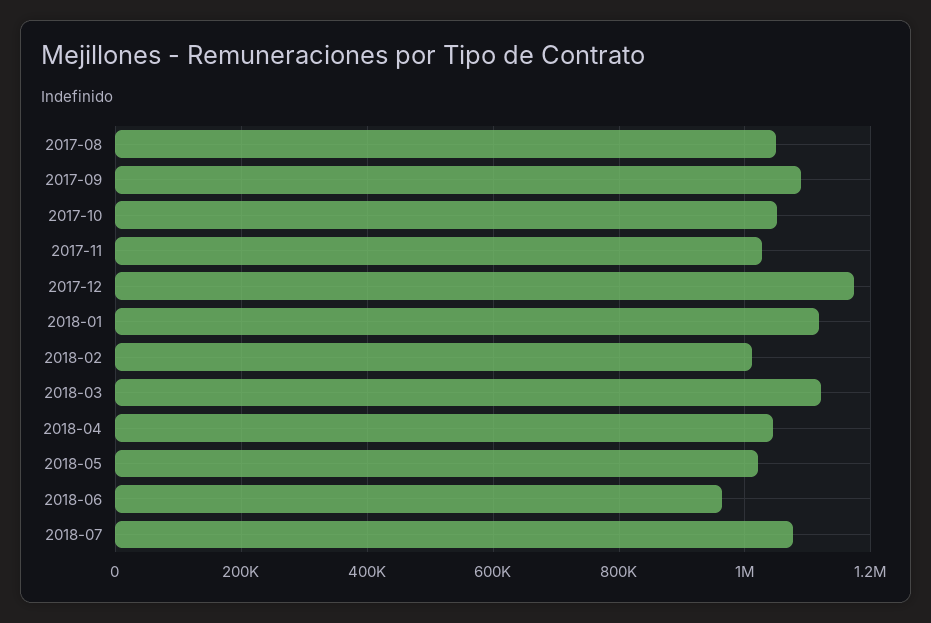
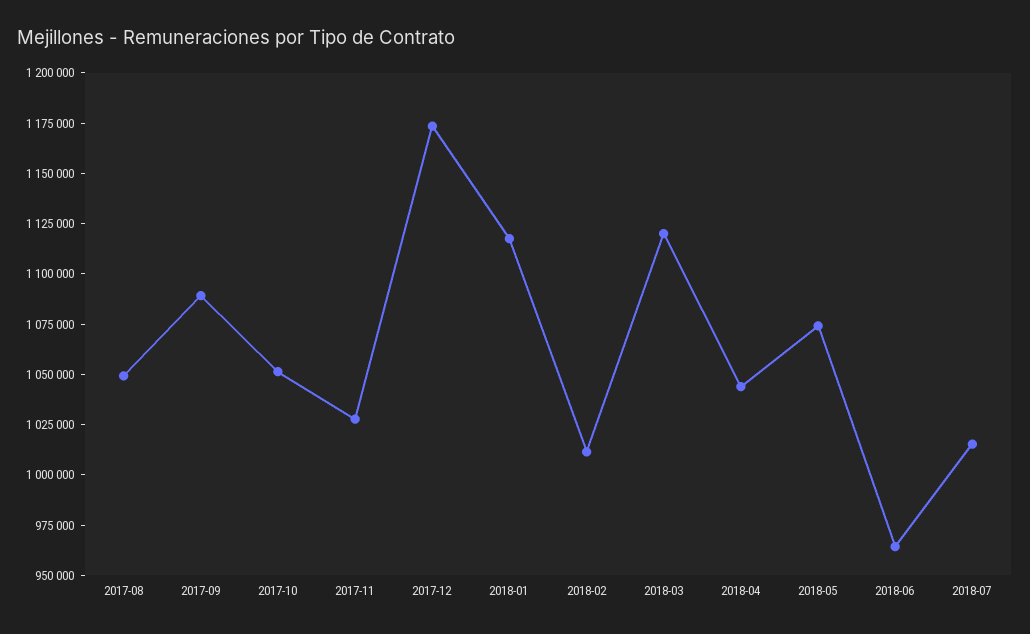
  {
    "2017-08": 1050000,
    "2017-09": 1090000,
    "2017-10": 1050000,
    "2017-11": 1030000,
    "2017-12": 1175000,
    "2018-01": 1115000,
    "2018-02": 1010000,
    "2018-03": 1120000,
    "2018-04": 1045000,
-   "2018-05": 1020000,
+   "2018-05": 1075000,
    "2018-06": 965000,
-   "2018-07": 1080000
+   "2018-07": 1015000
  }

